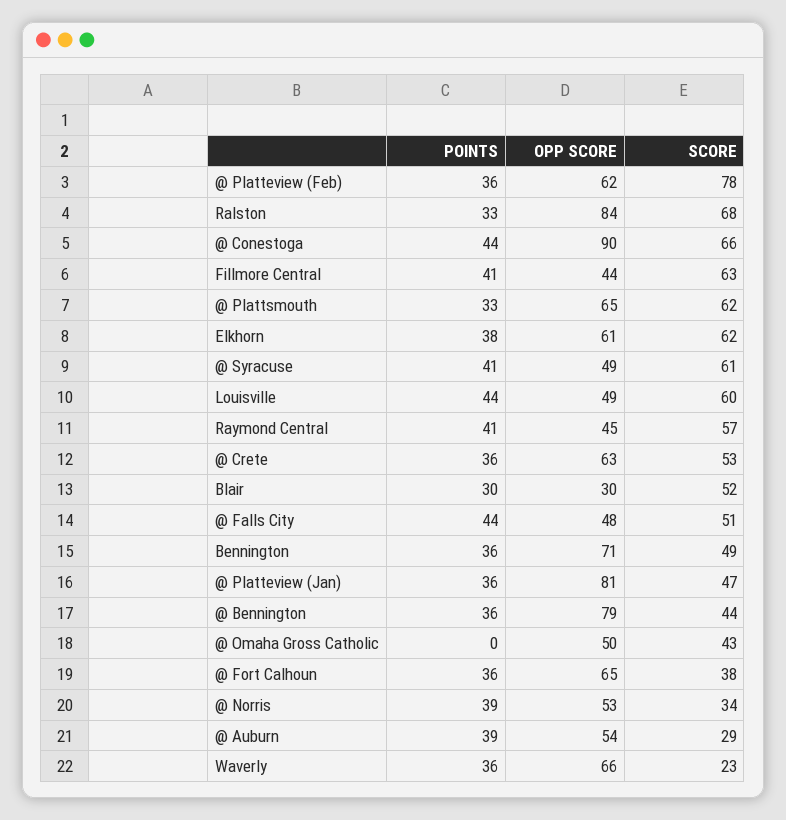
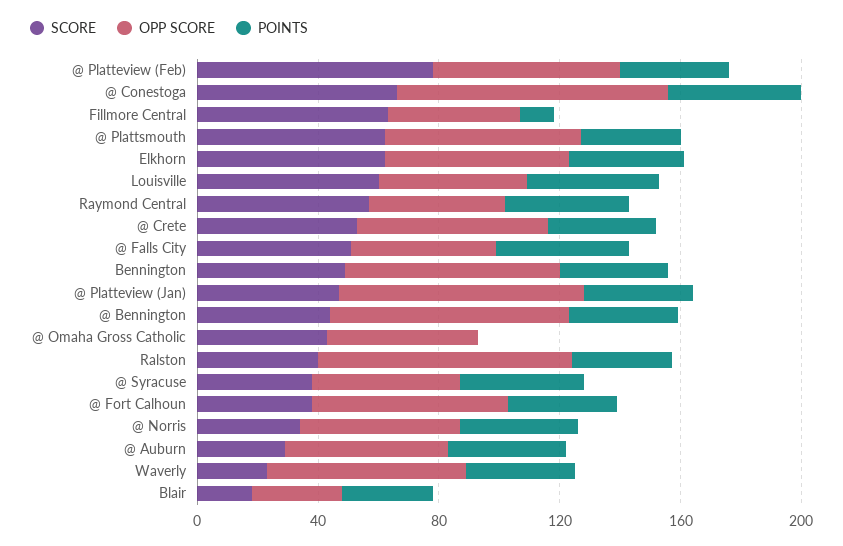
  {
    "POINTS": {
      "@ Platteview (Feb)": 36,
      "Ralston": 33,
      "@ Conestoga": 44,
-     "Fillmore Central": 41,
+     "Fillmore Central": 10,
      "@ Plattsmouth": 33,
      "Elkhorn": 38,
      "@ Syracuse": 41,
      "Louisville": 44,
      "Raymond Central": 41,
      "@ Crete": 36,
      "Blair": 30,
      "@ Falls City": 44,
      "Bennington": 36,
      "@ Platteview (Jan)": 36,
      "@ Bennington": 36,
      "@ Omaha Gross Catholic": 0,
      "@ Fort Calhoun": 36,
      "@ Norris": 39,
      "@ Auburn": 39,
      "Waverly": 36
    },
    "OPP SCORE": {
      "@ Platteview (Feb)": 62,
      "Ralston": 84,
      "@ Conestoga": 90,
      "Fillmore Central": 44,
      "@ Plattsmouth": 65,
      "Elkhorn": 61,
      "@ Syracuse": 49,
      "Louisville": 49,
      "Raymond Central": 45,
      "@ Crete": 63,
      "Blair": 30,
      "@ Falls City": 48,
      "Bennington": 71,
      "@ Platteview (Jan)": 81,
      "@ Bennington": 79,
      "@ Omaha Gross Catholic": 50,
      "@ Fort Calhoun": 65,
      "@ Norris": 53,
      "@ Auburn": 54,
      "Waverly": 66
    },
    "SCORE": {
      "@ Platteview (Feb)": 78,
-     "Ralston": 68,
+     "Ralston": 40,
      "@ Conestoga": 66,
      "Fillmore Central": 63,
      "@ Plattsmouth": 62,
      "Elkhorn": 62,
-     "@ Syracuse": 61,
+     "@ Syracuse": 40,
      "Louisville": 60,
      "Raymond Central": 57,
      "@ Crete": 53,
-     "Blair": 52,
+     "Blair": 20,
      "@ Falls City": 51,
      "Bennington": 49,
      "@ Platteview (Jan)": 47,
      "@ Bennington": 44,
      "@ Omaha Gross Catholic": 43,
      "@ Fort Calhoun": 38,
      "@ Norris": 34,
      "@ Auburn": 29,
      "Waverly": 23
    }
  }

